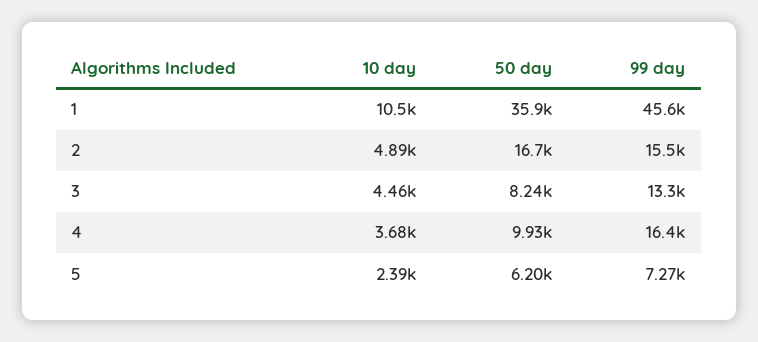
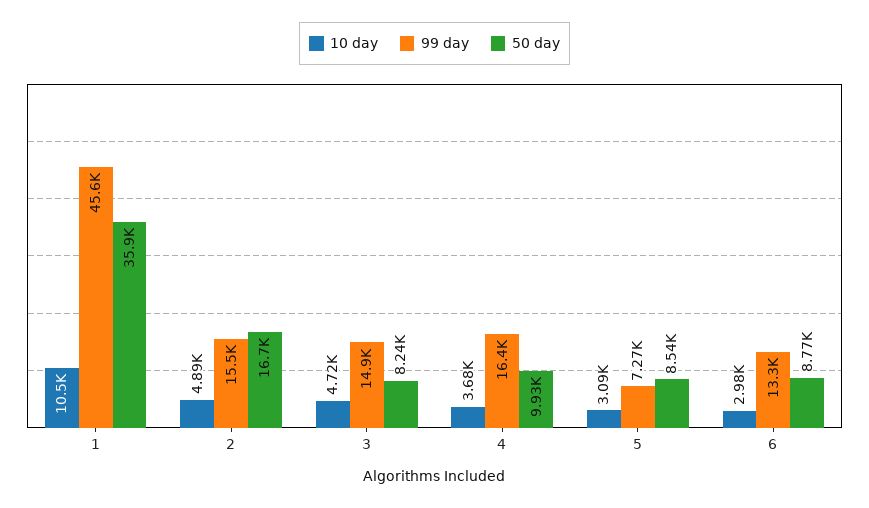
  {
    "10 day": {
      "1": 10500,
      "2": 4890,
-     "3": 4460,
+     "3": 4720,
      "4": 3680,
-     "5": 2390
+     "5": 3090,
+     "6": 2980
    },
    "50 day": {
      "1": 35900,
      "2": 16700,
      "3": 8240,
      "4": 9930,
-     "5": 6200
+     "5": 8540,
+     "6": 8770
    },
    "99 day": {
      "1": 45600,
      "2": 15500,
-     "3": 13300,
+     "3": 14900,
      "4": 16400,
-     "5": 7270
+     "5": 7270,
+     "6": 13300
    }
  }

